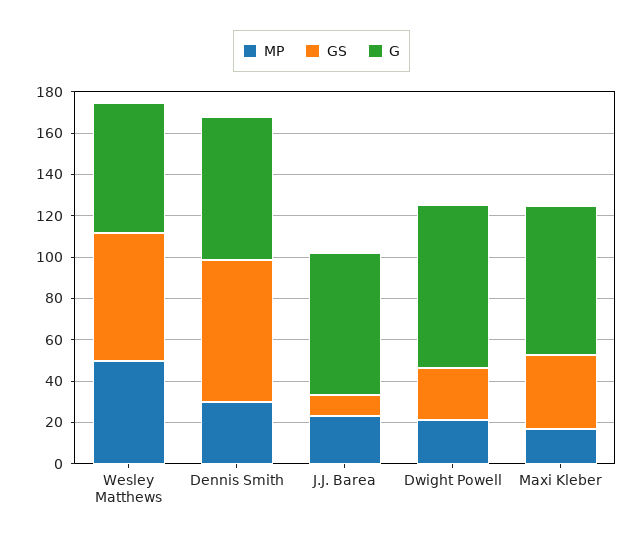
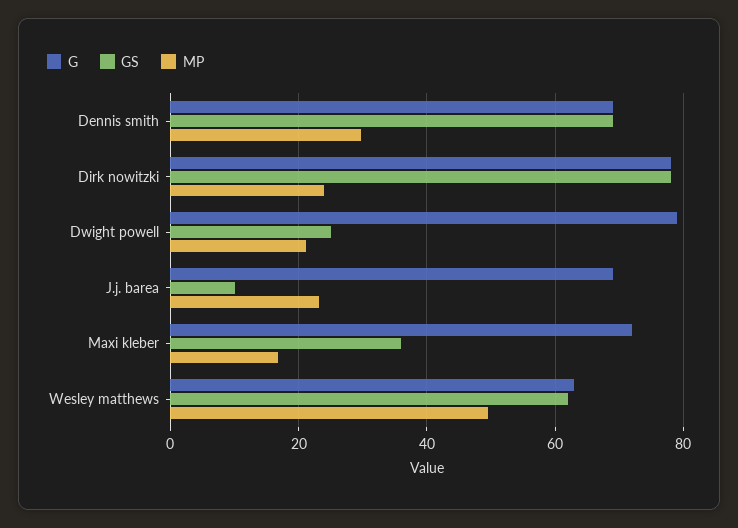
  {
    "MP": {
      "Wesley Matthews": 50,
      "Dennis Smith": 30,
      "J.J. Barea": 24,
      "Dwight Powell": 22,
-     "Maxi Kleber": 16
+     "Maxi Kleber": 16,
+     "Dirk nowitzki": 24
    },
    "GS": {
      "Wesley Matthews": 62,
      "Dennis Smith": 70,
      "J.J. Barea": 10,
      "Dwight Powell": 26,
-     "Maxi Kleber": 36
+     "Maxi Kleber": 36,
+     "Dirk nowitzki": 78
    },
    "G": {
      "Wesley Matthews": 64,
      "Dennis Smith": 70,
      "J.J. Barea": 70,
      "Dwight Powell": 80,
-     "Maxi Kleber": 72
+     "Maxi Kleber": 72,
+     "Dirk nowitzki": 78
    }
  }

